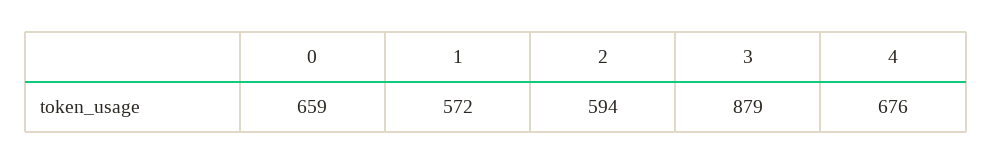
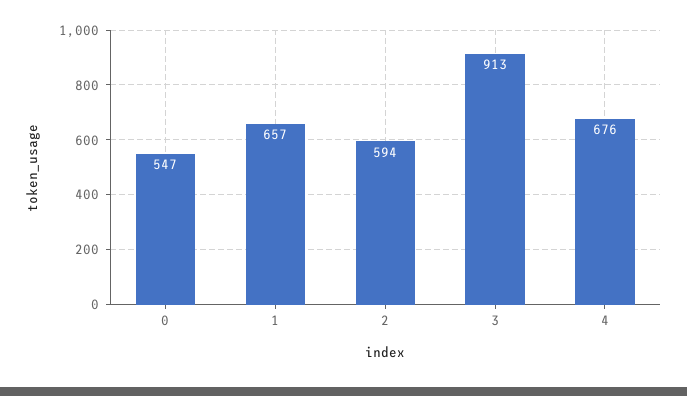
  {
-   "0": 659,
+   "0": 547,
-   "1": 572,
+   "1": 657,
    "2": 594,
-   "3": 879,
+   "3": 913,
    "4": 676
  }

